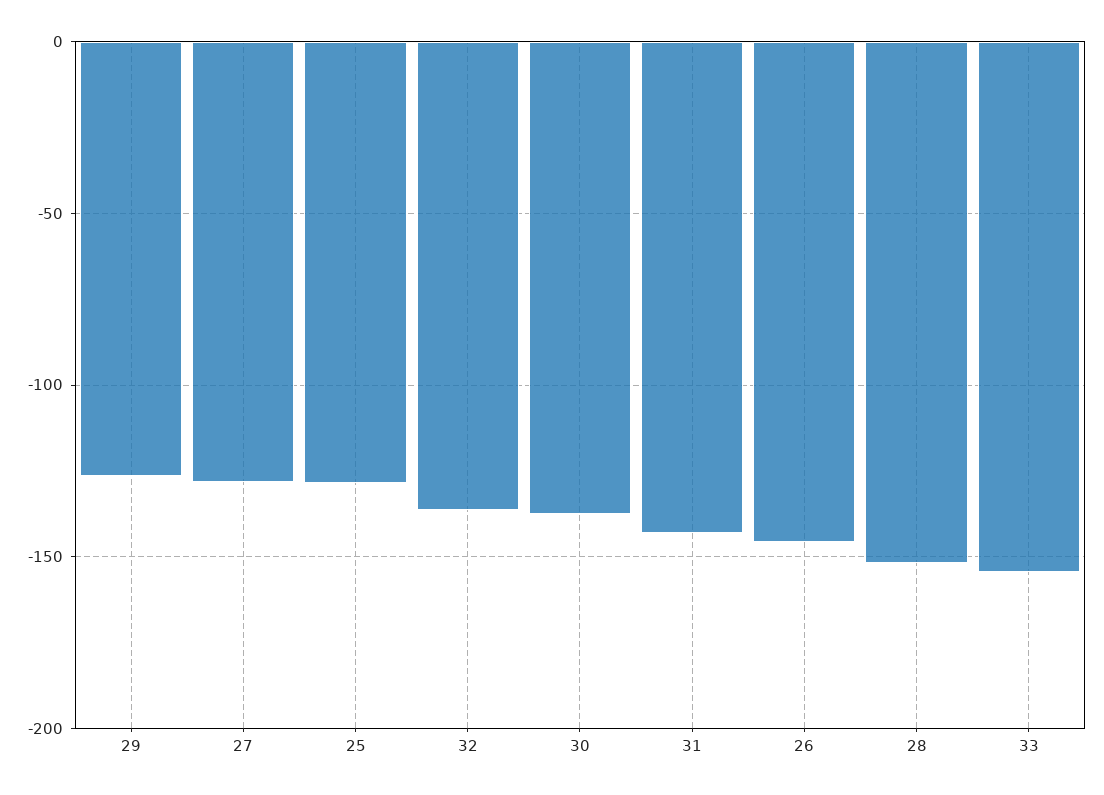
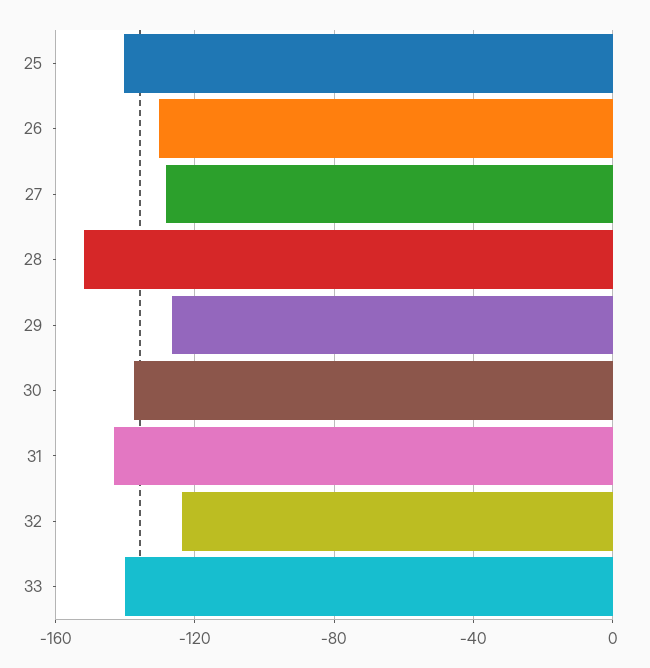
  {
    "29": -125,
    "27": -130,
-   "25": -130,
+   "25": -140,
-   "32": -135,
+   "32": -125,
    "30": -140,
    "31": -145,
-   "26": -145,
+   "26": -130,
    "28": -150,
-   "33": -155
+   "33": -140
  }

